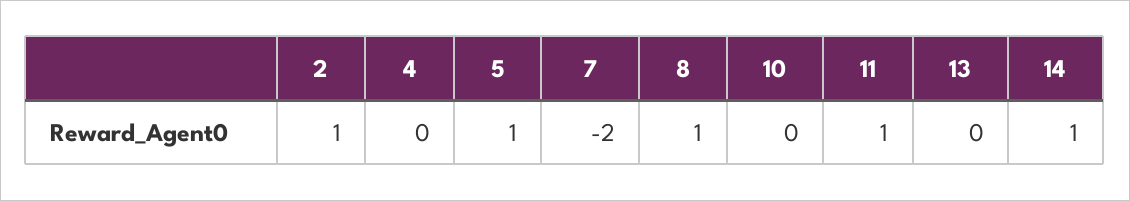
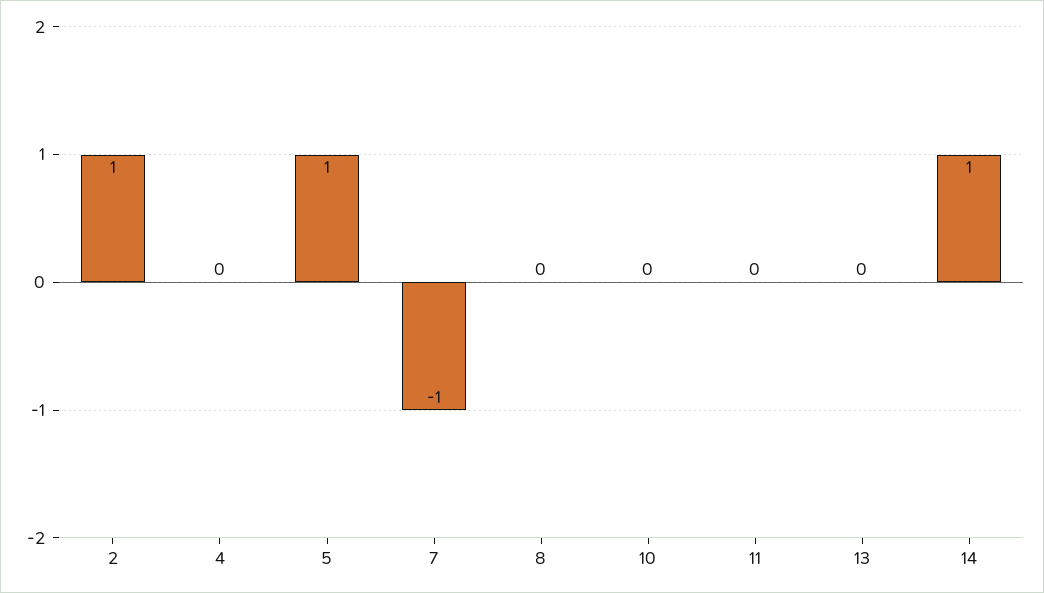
  {
    "2": 1,
    "4": 0,
    "5": 1,
-   "7": -2,
+   "7": -1,
-   "8": 1,
+   "8": 0,
    "10": 0,
-   "11": 1,
+   "11": 0,
    "13": 0,
    "14": 1
  }

